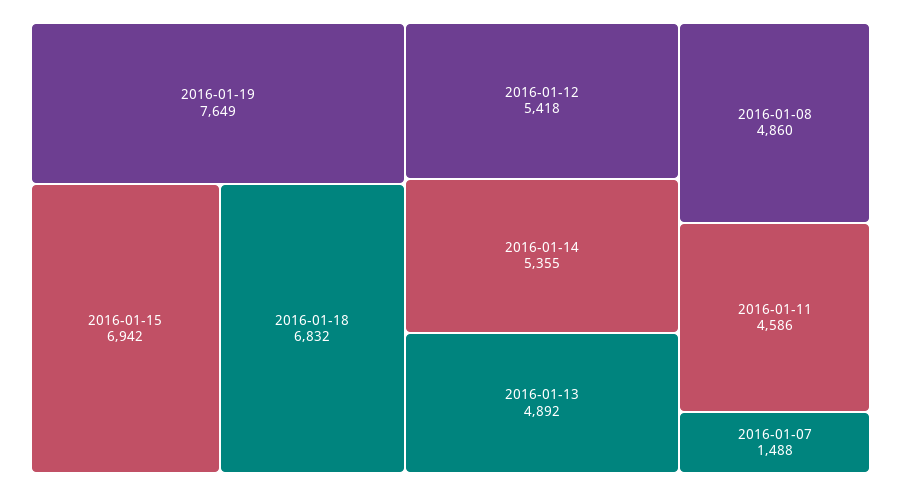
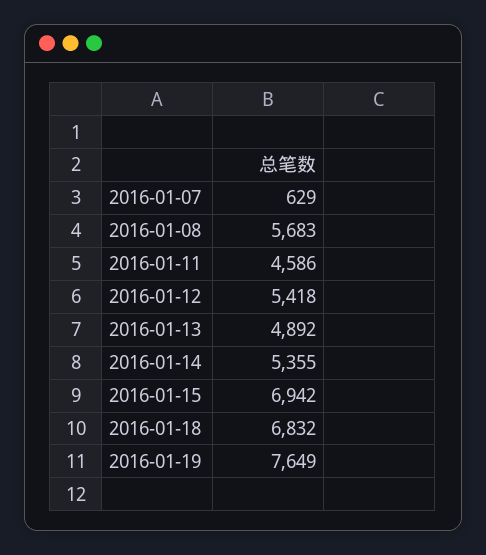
  {
    "2016-01-19": 7649,
    "2016-01-15": 6942,
    "2016-01-18": 6832,
    "2016-01-12": 5418,
    "2016-01-14": 5355,
    "2016-01-13": 4892,
-   "2016-01-08": 4860,
+   "2016-01-08": 5683,
    "2016-01-11": 4586,
-   "2016-01-07": 1488
+   "2016-01-07": 629
  }

